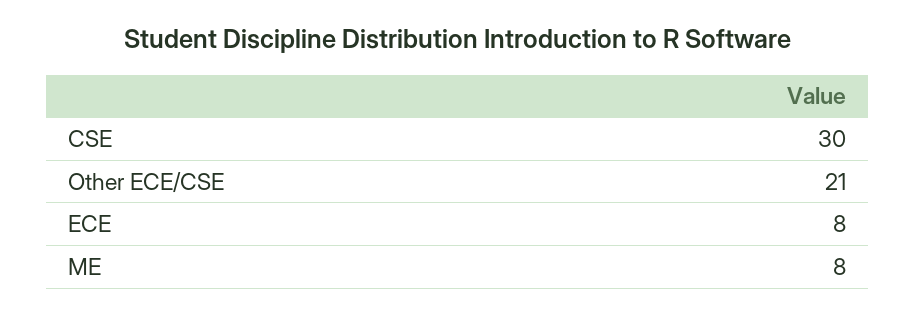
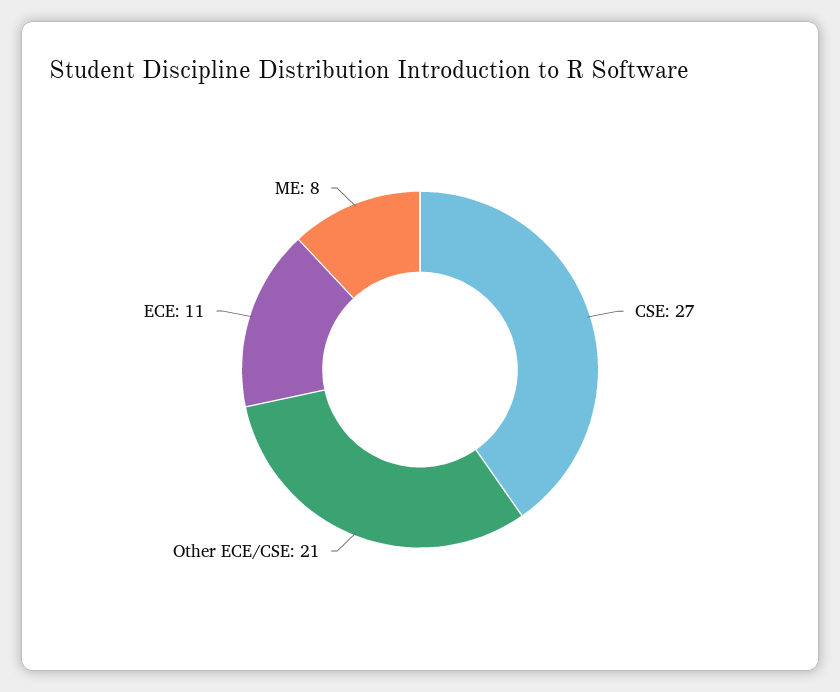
  {
-   "CSE": 30,
+   "CSE": 27,
    "Other ECE/CSE": 21,
-   "ECE": 8,
+   "ECE": 11,
    "ME": 8
  }

